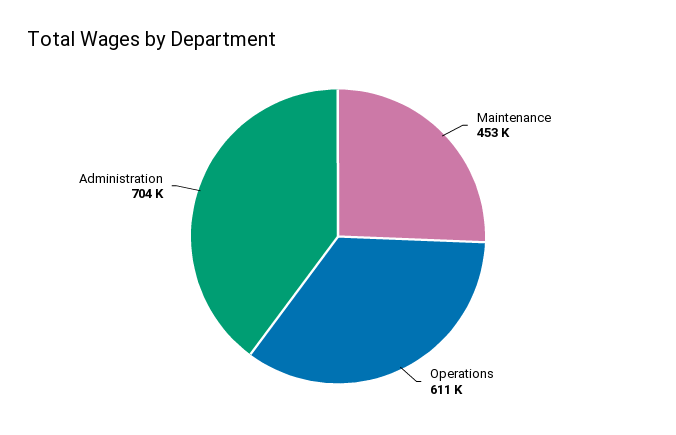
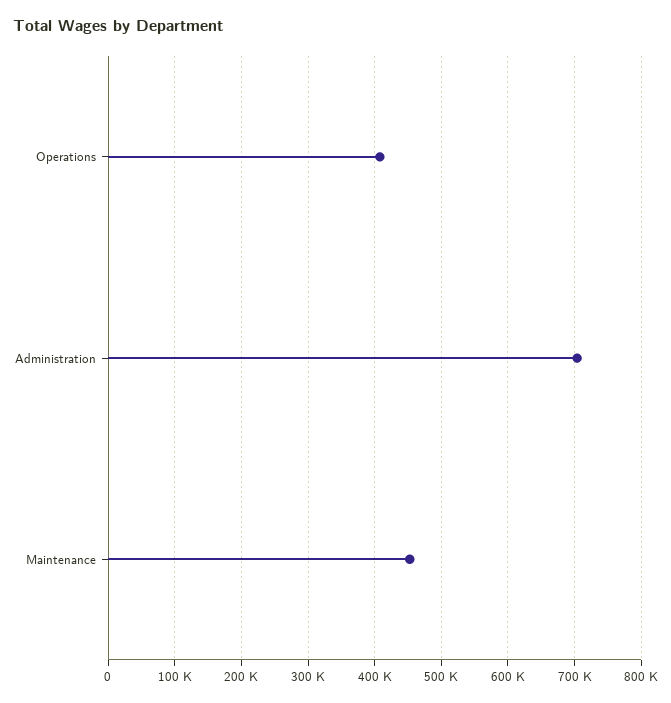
  {
    "Maintenance": 453000,
-   "Operations": 611000,
+   "Operations": 410000,
    "Administration": 704000
  }

